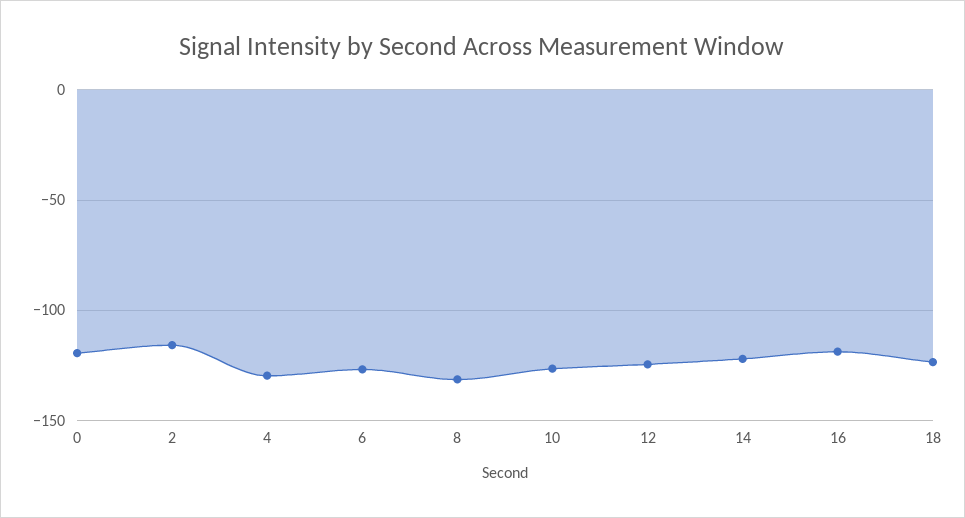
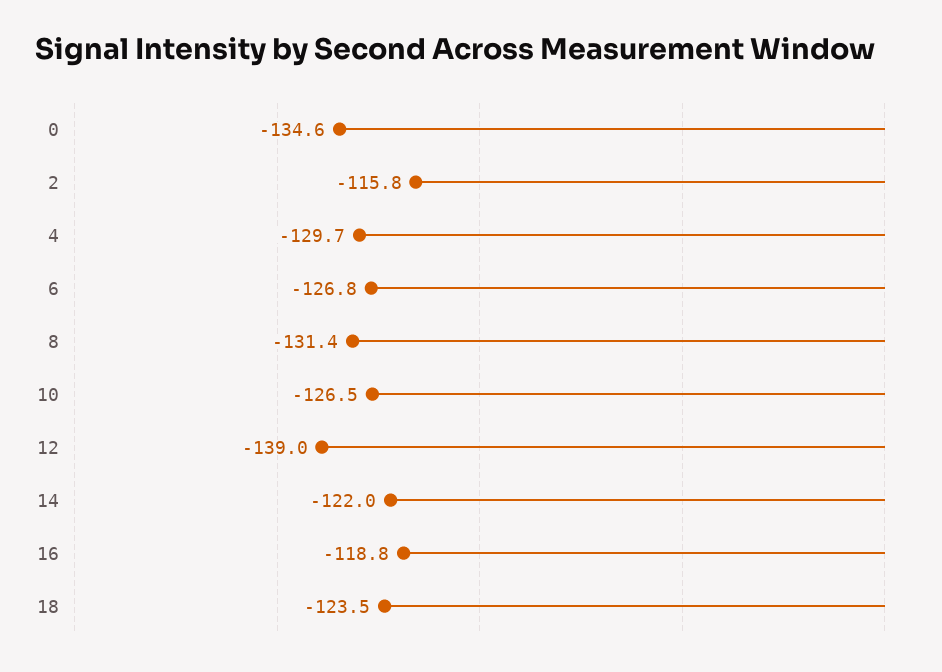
  {
-   "0": -120,
+   "0": -134.6,
    "2": -115.8,
    "4": -129.7,
    "6": -126.8,
    "8": -131.4,
    "10": -126.5,
-   "12": -125,
+   "12": -139,
    "14": -122,
    "16": -118.8,
    "18": -123.5
  }

